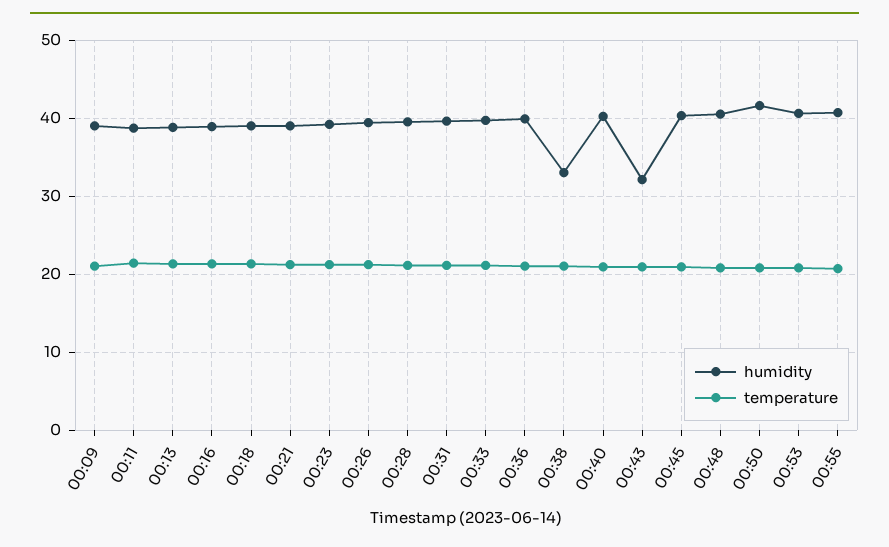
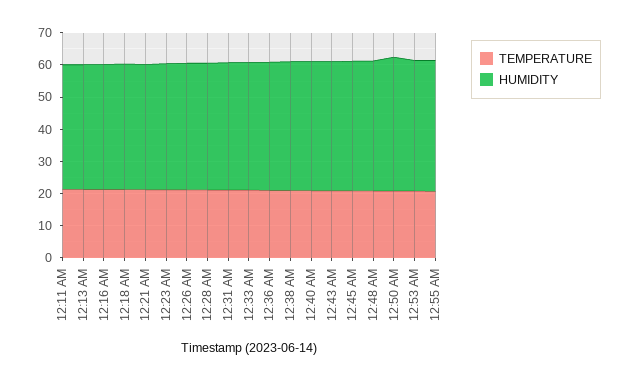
  {
    "humidity": {
-     "00:09": 39,
      "00:11": 39,
      "00:13": 39,
      "00:16": 39,
      "00:18": 39,
      "00:21": 39,
      "00:23": 39,
      "00:26": 39,
      "00:28": 40,
      "00:31": 40,
      "00:33": 40,
      "00:36": 40,
-     "00:38": 33,
+     "00:38": 40,
      "00:40": 40,
-     "00:43": 32,
+     "00:43": 40,
      "00:45": 40,
      "00:48": 41,
      "00:50": 42,
      "00:53": 41,
      "00:55": 41
    },
    "temperature": {
-     "00:09": 21,
      "00:11": 21,
      "00:13": 21,
      "00:16": 21,
      "00:18": 21,
      "00:21": 21,
      "00:23": 21,
      "00:26": 21,
      "00:28": 21,
      "00:31": 21,
      "00:33": 21,
      "00:36": 21,
      "00:38": 21,
      "00:40": 21,
      "00:43": 21,
      "00:45": 21,
      "00:48": 21,
      "00:50": 21,
      "00:53": 21,
      "00:55": 21
    }
  }

